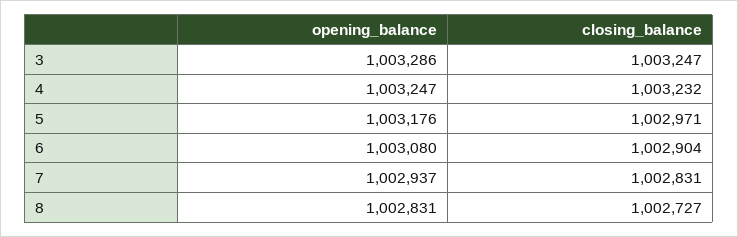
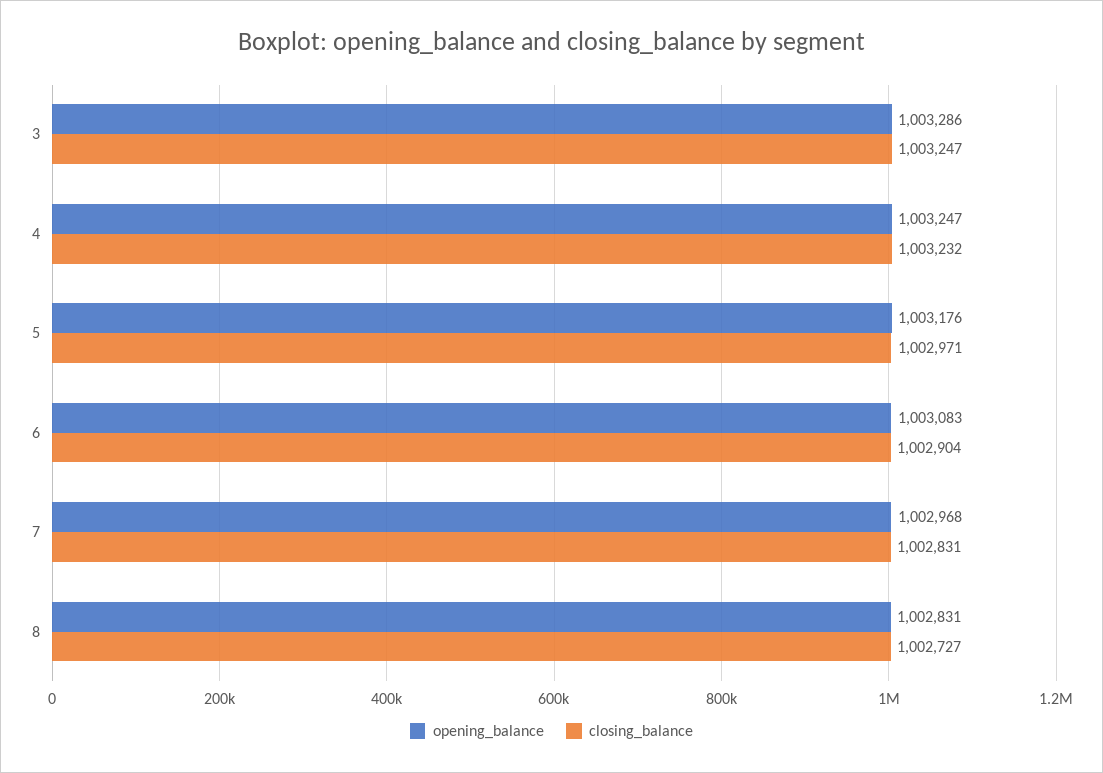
  {
    "opening_balance": {
      "3": 1003286,
      "4": 1003247,
      "5": 1003176,
-     "6": 1003080,
+     "6": 1003083,
-     "7": 1002937,
+     "7": 1002968,
      "8": 1002831
    },
    "closing_balance": {
      "3": 1003247,
      "4": 1003232,
      "5": 1002971,
      "6": 1002904,
      "7": 1002831,
      "8": 1002727
    }
  }

